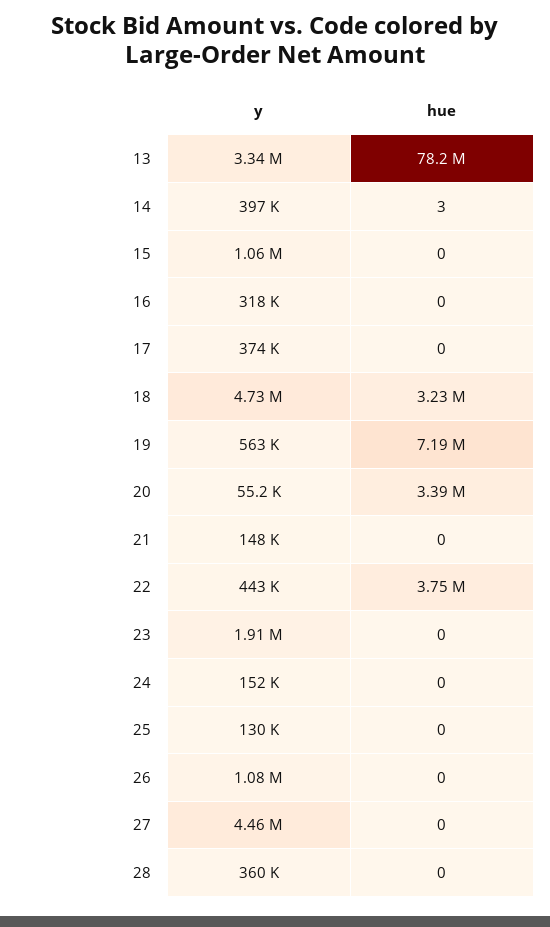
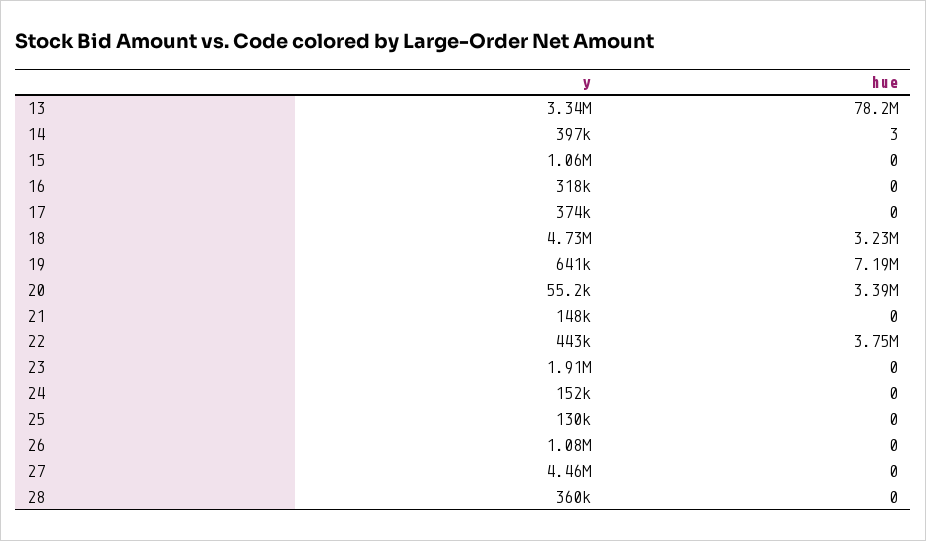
  {
    "y": {
      "13": 3340000,
      "14": 397000,
      "15": 1060000,
      "16": 318000,
      "17": 374000,
      "18": 4730000,
-     "19": 563000,
+     "19": 641000,
      "20": 55200,
      "21": 148000,
      "22": 443000,
      "23": 1910000,
      "24": 152000,
      "25": 130000,
      "26": 1080000,
      "27": 4460000,
      "28": 360000
    },
    "hue": {
      "13": 78200000,
      "14": 3,
      "15": 0,
      "16": 0,
      "17": 0,
      "18": 3230000,
      "19": 7190000,
      "20": 3390000,
      "21": 0,
      "22": 3750000,
      "23": 0,
      "24": 0,
      "25": 0,
      "26": 0,
      "27": 0,
      "28": 0
    }
  }

